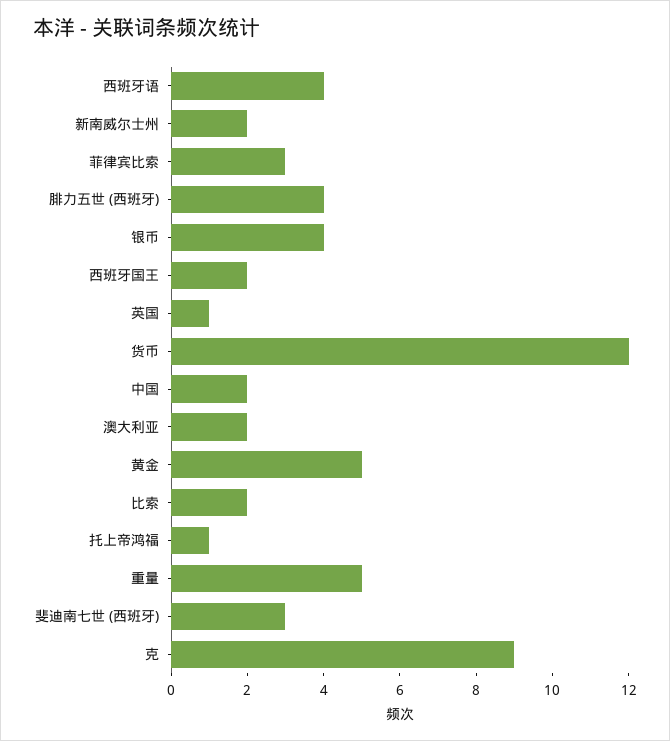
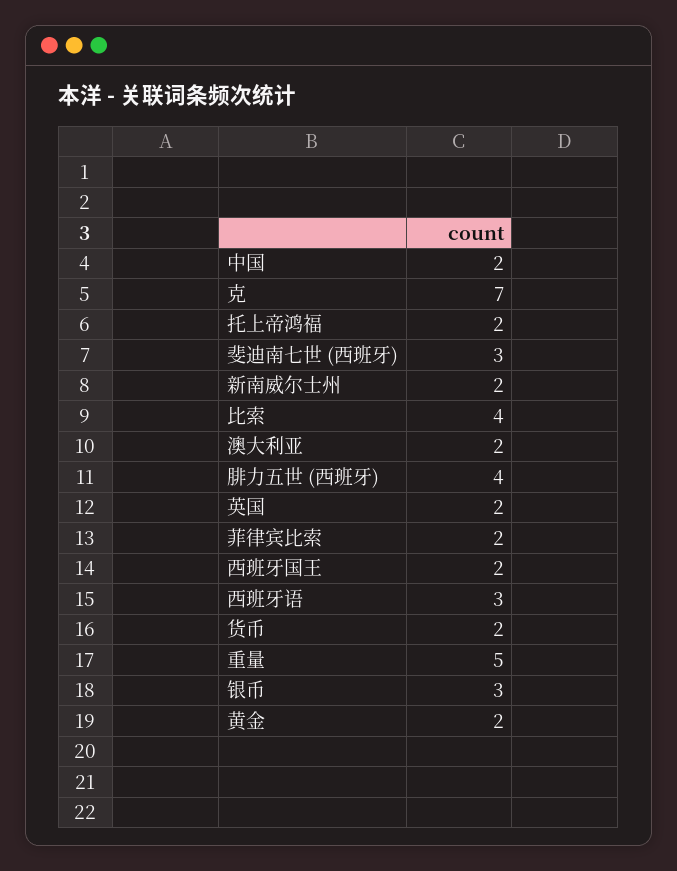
  {
-   "西班牙语": 4,
+   "西班牙语": 3,
    "新南威尔士州": 2,
-   "菲律宾比索": 3,
+   "菲律宾比索": 2,
    "腓力五世 (西班牙)": 4,
-   "银币": 4,
+   "银币": 3,
    "西班牙国王": 2,
-   "英国": 1,
+   "英国": 2,
-   "货币": 12,
+   "货币": 2,
    "中国": 2,
    "澳大利亚": 2,
-   "黄金": 5,
+   "黄金": 2,
-   "比索": 2,
+   "比索": 4,
-   "托上帝鸿福": 1,
+   "托上帝鸿福": 2,
    "重量": 5,
    "斐迪南七世 (西班牙)": 3,
-   "克": 9
+   "克": 7
  }

